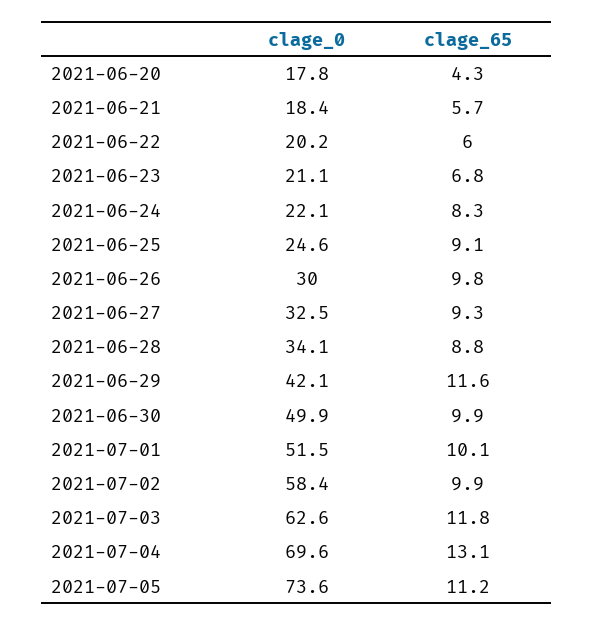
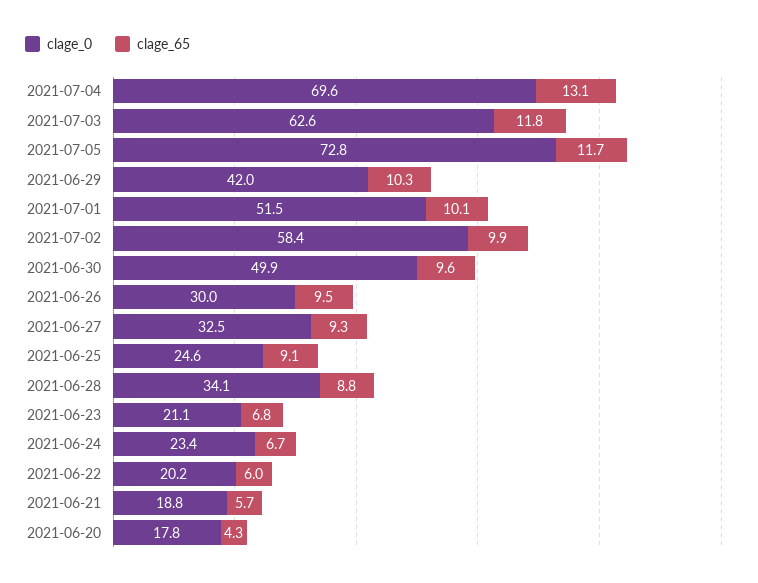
  {
    "clage_0": {
      "2021-06-20": 17.8,
-     "2021-06-21": 18.4,
+     "2021-06-21": 18.8,
      "2021-06-22": 20.2,
      "2021-06-23": 21.1,
-     "2021-06-24": 22.1,
+     "2021-06-24": 23.4,
      "2021-06-25": 24.6,
      "2021-06-26": 30,
      "2021-06-27": 32.5,
      "2021-06-28": 34.1,
-     "2021-06-29": 42.1,
+     "2021-06-29": 42,
      "2021-06-30": 49.9,
      "2021-07-01": 51.5,
      "2021-07-02": 58.4,
      "2021-07-03": 62.6,
      "2021-07-04": 69.6,
-     "2021-07-05": 73.6
+     "2021-07-05": 72.8
    },
    "clage_65": {
      "2021-06-20": 4.3,
      "2021-06-21": 5.7,
      "2021-06-22": 6,
      "2021-06-23": 6.8,
-     "2021-06-24": 8.3,
+     "2021-06-24": 6.7,
      "2021-06-25": 9.1,
-     "2021-06-26": 9.8,
+     "2021-06-26": 9.5,
      "2021-06-27": 9.3,
      "2021-06-28": 8.8,
-     "2021-06-29": 11.6,
+     "2021-06-29": 10.3,
-     "2021-06-30": 9.9,
+     "2021-06-30": 9.6,
      "2021-07-01": 10.1,
      "2021-07-02": 9.9,
      "2021-07-03": 11.8,
      "2021-07-04": 13.1,
-     "2021-07-05": 11.2
+     "2021-07-05": 11.7
    }
  }

